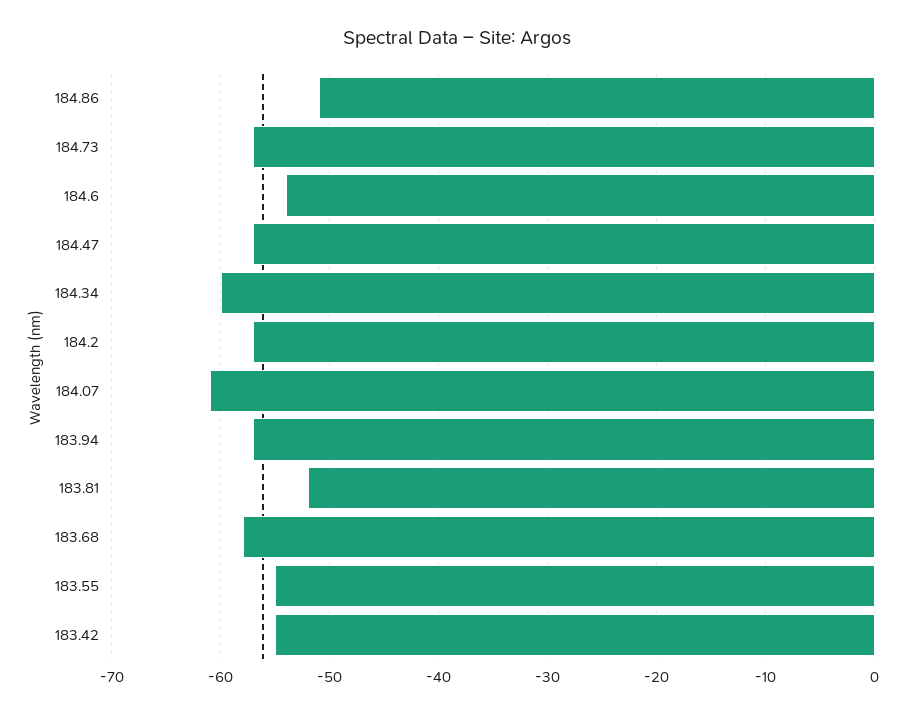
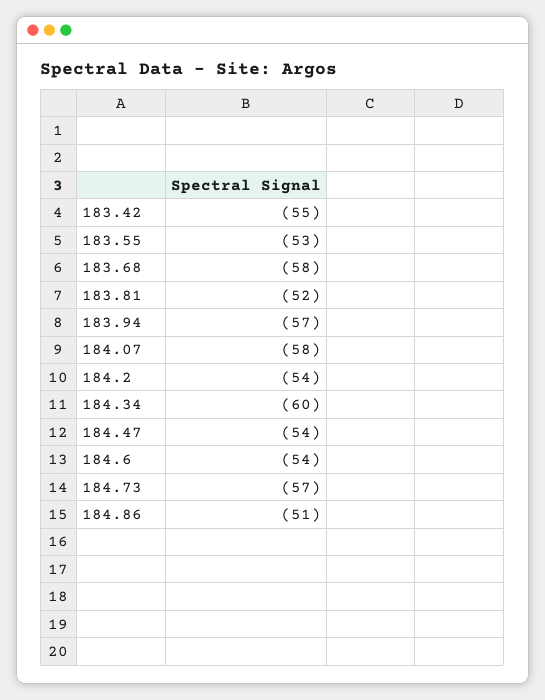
  {
    "184.86": -51,
    "184.73": -57,
    "184.6": -54,
-   "184.47": -57,
+   "184.47": -54,
    "184.34": -60,
-   "184.2": -57,
+   "184.2": -54,
-   "184.07": -61,
+   "184.07": -58,
    "183.94": -57,
    "183.81": -52,
    "183.68": -58,
-   "183.55": -55,
+   "183.55": -53,
    "183.42": -55
  }

